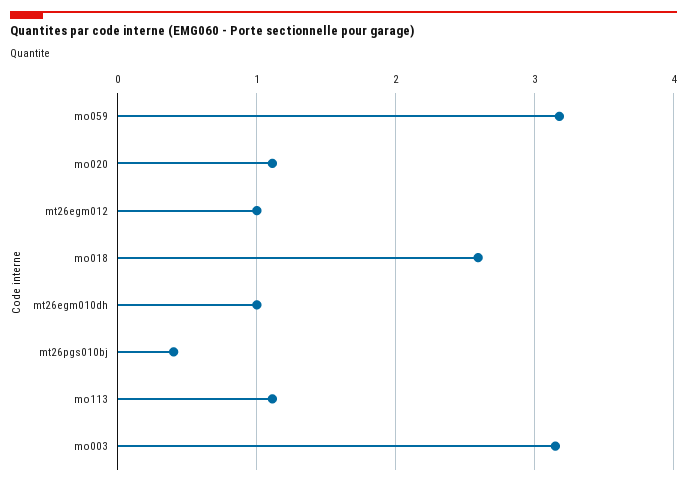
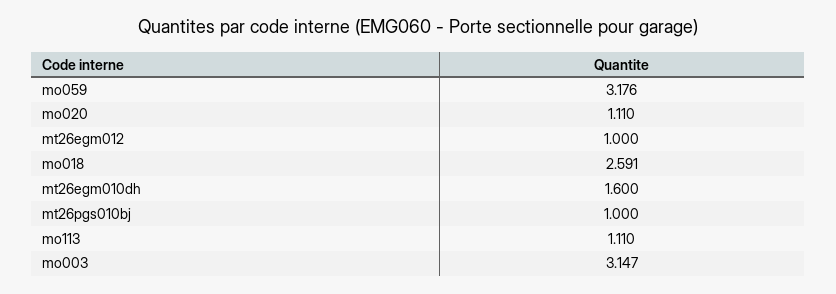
  {
    "mo059": 3.176,
    "mo020": 1.11,
    "mt26egm012": 1,
    "mo018": 2.591,
-   "mt26egm010dh": 1,
+   "mt26egm010dh": 1.6,
-   "mt26pgs010bj": 0.4,
+   "mt26pgs010bj": 1,
    "mo113": 1.11,
    "mo003": 3.147
  }

